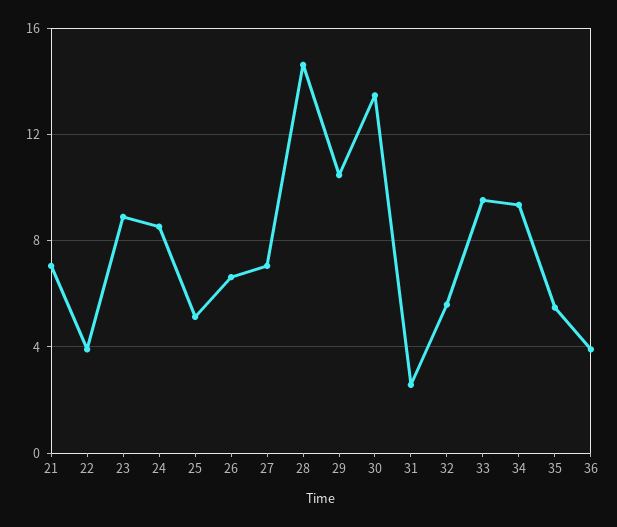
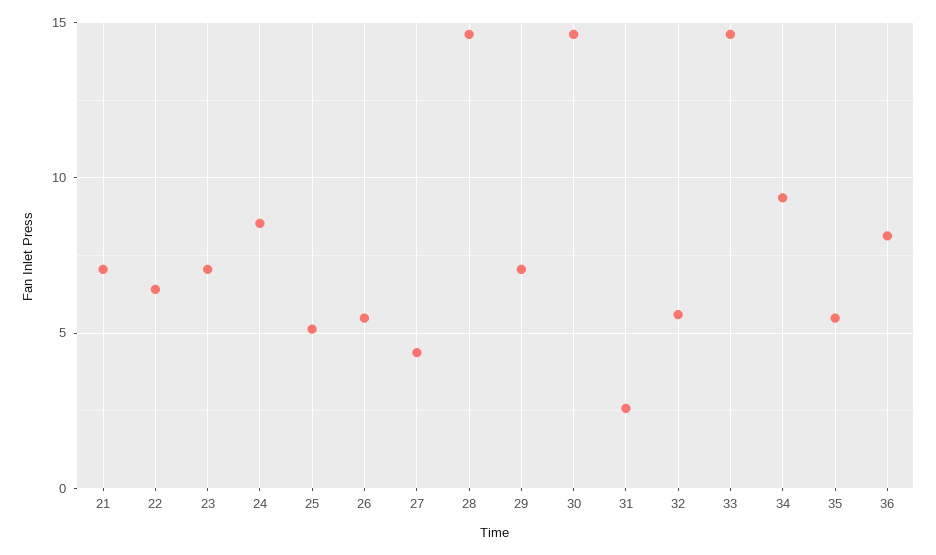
  {
    "21": 7,
-   "22": 4,
+   "22": 6.5,
-   "23": 9,
+   "23": 7,
    "24": 8.5,
    "25": 5,
-   "26": 6.5,
+   "26": 5.5,
-   "27": 7,
+   "27": 4.5,
    "28": 14.5,
-   "29": 10.5,
+   "29": 7,
-   "30": 13.5,
+   "30": 14.5,
    "31": 2.5,
    "32": 5.5,
-   "33": 9.5,
+   "33": 14.5,
    "34": 9.5,
    "35": 5.5,
-   "36": 4
+   "36": 8
  }

